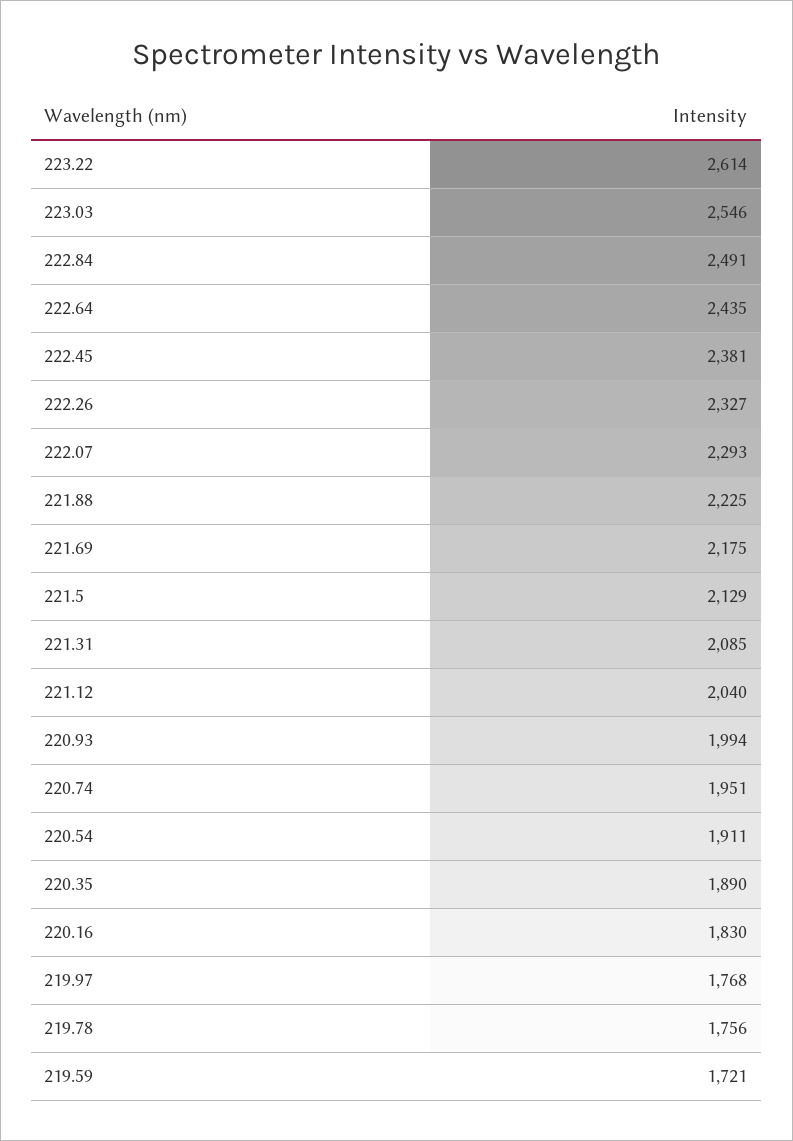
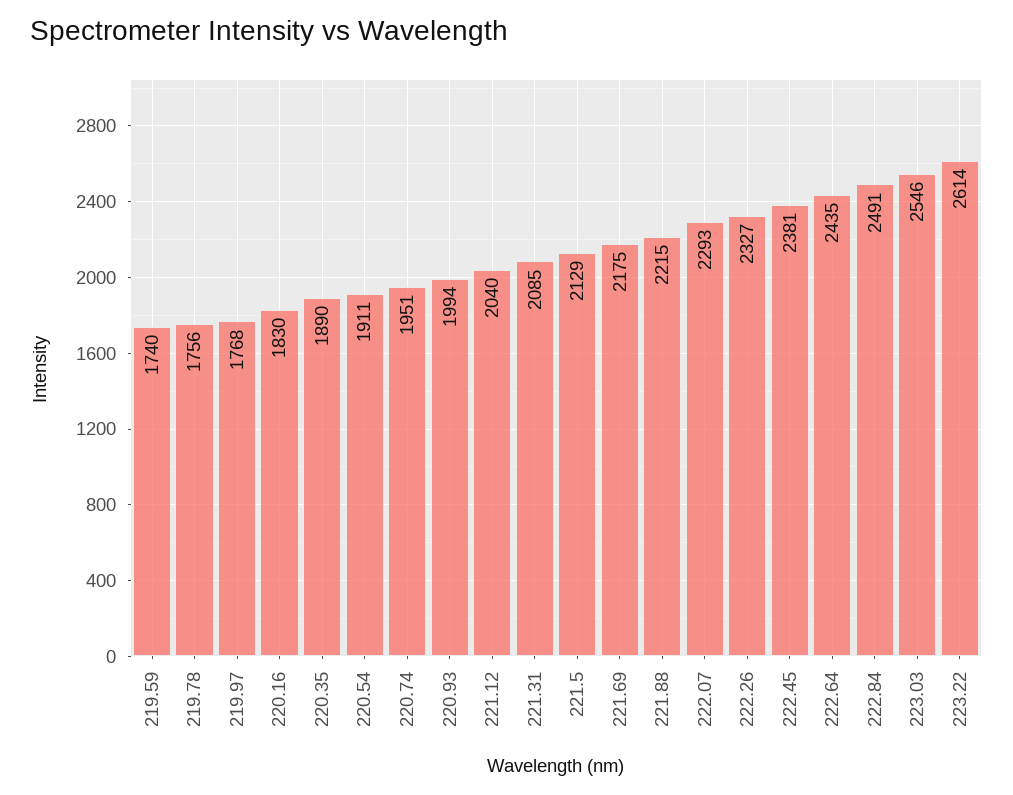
  {
    "223.22": 2614,
    "223.03": 2546,
    "222.84": 2491,
    "222.64": 2435,
    "222.45": 2381,
    "222.26": 2327,
    "222.07": 2293,
-   "221.88": 2225,
+   "221.88": 2215,
    "221.69": 2175,
    "221.5": 2129,
    "221.31": 2085,
    "221.12": 2040,
    "220.93": 1994,
    "220.74": 1951,
    "220.54": 1911,
    "220.35": 1890,
    "220.16": 1830,
    "219.97": 1768,
    "219.78": 1756,
-   "219.59": 1721
+   "219.59": 1740
  }

